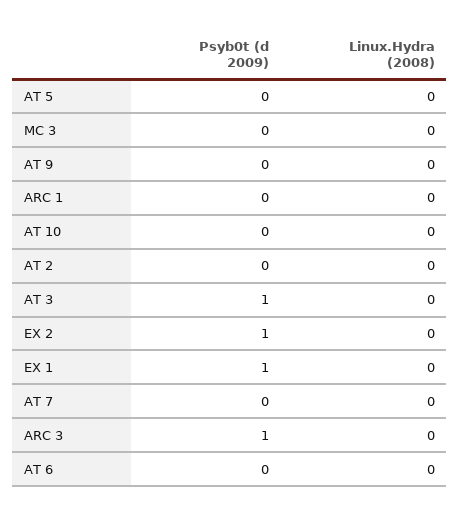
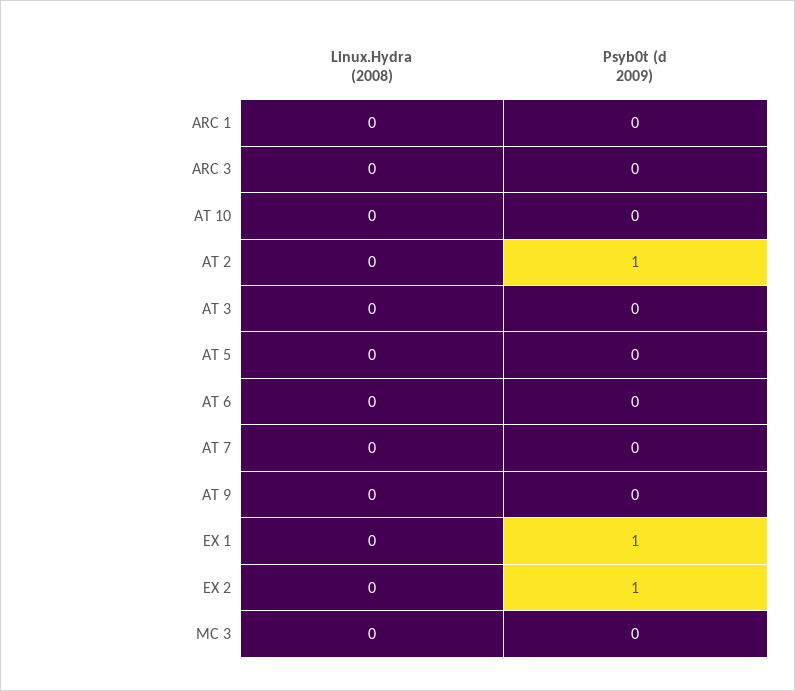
  {
    "Psyb0t (d 2009)": {
      "AT 5": 0,
      "MC 3": 0,
      "AT 9": 0,
      "ARC 1": 0,
      "AT 10": 0,
-     "AT 2": 0,
+     "AT 2": 1,
-     "AT 3": 1,
+     "AT 3": 0,
      "EX 2": 1,
      "EX 1": 1,
      "AT 7": 0,
-     "ARC 3": 1,
+     "ARC 3": 0,
      "AT 6": 0
    },
    "Linux.Hydra (2008)": {
      "AT 5": 0,
      "MC 3": 0,
      "AT 9": 0,
      "ARC 1": 0,
      "AT 10": 0,
      "AT 2": 0,
      "AT 3": 0,
      "EX 2": 0,
      "EX 1": 0,
      "AT 7": 0,
      "ARC 3": 0,
      "AT 6": 0
    }
  }

